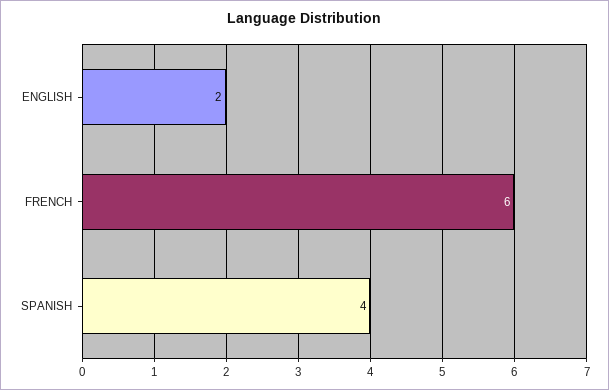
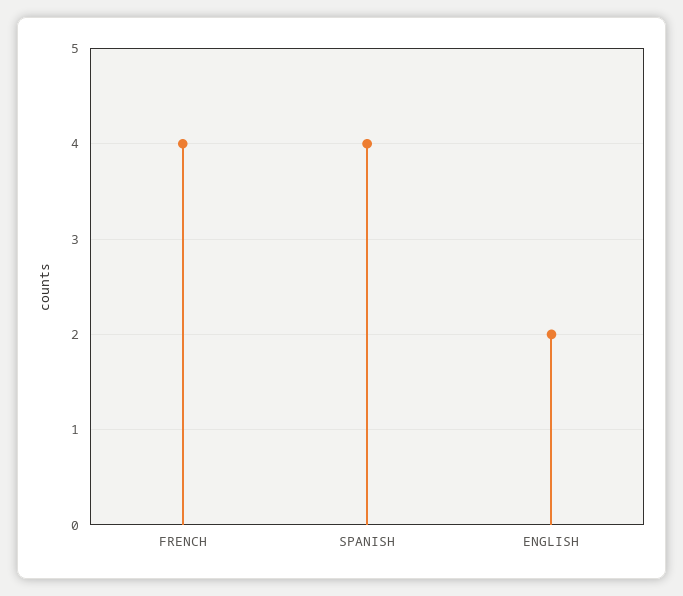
  {
    "ENGLISH": 2,
-   "FRENCH": 6,
+   "FRENCH": 4,
    "SPANISH": 4
  }

